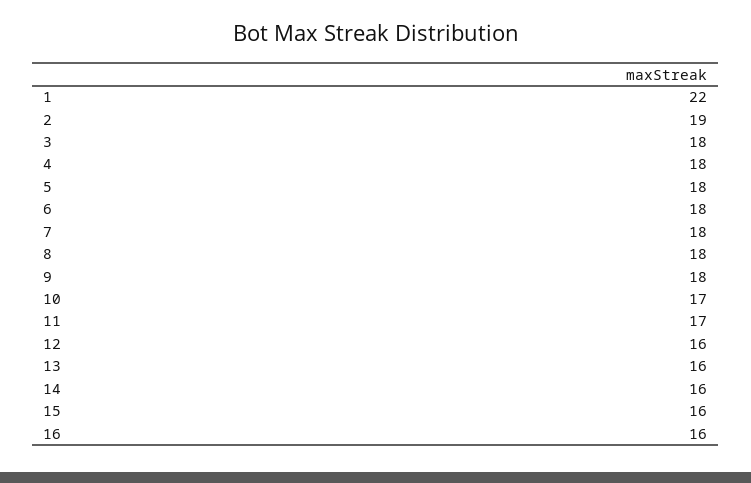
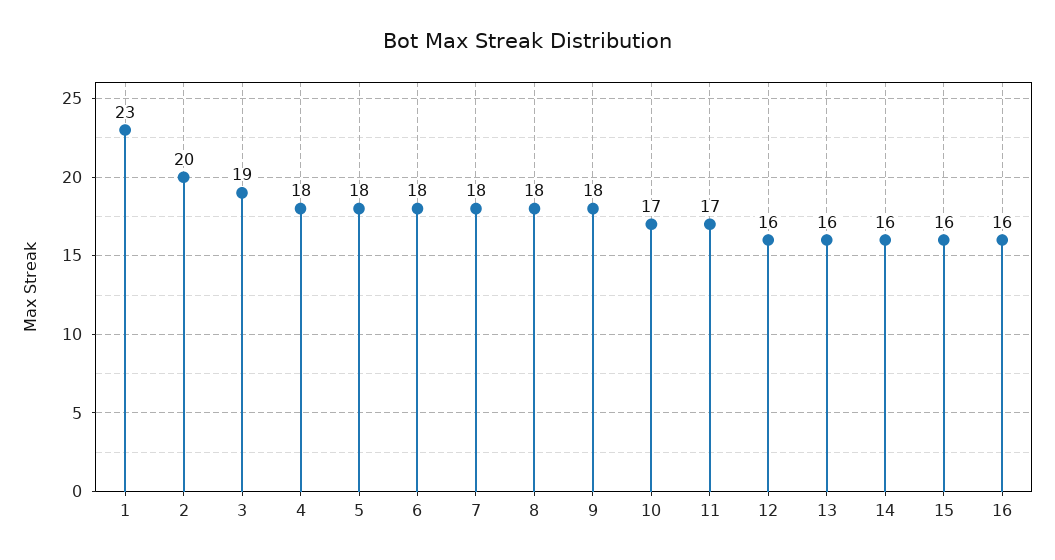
  {
-   "1": 22,
+   "1": 23,
-   "2": 19,
+   "2": 20,
-   "3": 18,
+   "3": 19,
    "4": 18,
    "5": 18,
    "6": 18,
    "7": 18,
    "8": 18,
    "9": 18,
    "10": 17,
    "11": 17,
    "12": 16,
    "13": 16,
    "14": 16,
    "15": 16,
    "16": 16
  }

